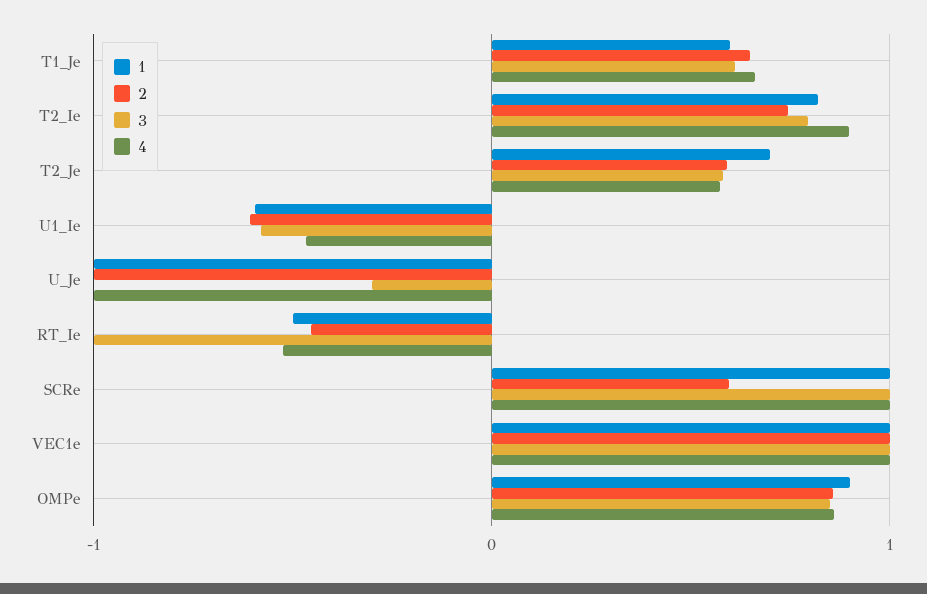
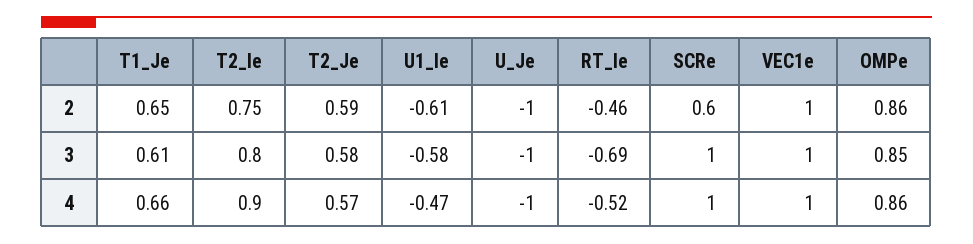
  {
-   "1": {
-     "T1_Je": 0.6,
-     "T2_Ie": 0.8,
-     "T2_Je": 0.7,
-     "U1_Ie": -0.6,
-     "U_Je": -1,
-     "RT_Ie": -0.5,
-     "SCRe": 1,
-     "VEC1e": 1,
-     "OMPe": 0.9
-   },
    "2": {
      "T1_Je": 0.65,
      "T2_Ie": 0.75,
      "T2_Je": 0.59,
      "U1_Ie": -0.61,
      "U_Je": -1,
      "RT_Ie": -0.46,
      "SCRe": 0.6,
      "VEC1e": 1,
      "OMPe": 0.86
    },
    "3": {
      "T1_Je": 0.61,
      "T2_Ie": 0.8,
      "T2_Je": 0.58,
      "U1_Ie": -0.58,
-     "U_Je": -0.3,
+     "U_Je": -1,
-     "RT_Ie": -1,
+     "RT_Ie": -0.69,
      "SCRe": 1,
      "VEC1e": 1,
      "OMPe": 0.85
    },
    "4": {
      "T1_Je": 0.66,
      "T2_Ie": 0.9,
      "T2_Je": 0.57,
      "U1_Ie": -0.47,
      "U_Je": -1,
      "RT_Ie": -0.52,
      "SCRe": 1,
      "VEC1e": 1,
      "OMPe": 0.86
    }
  }

